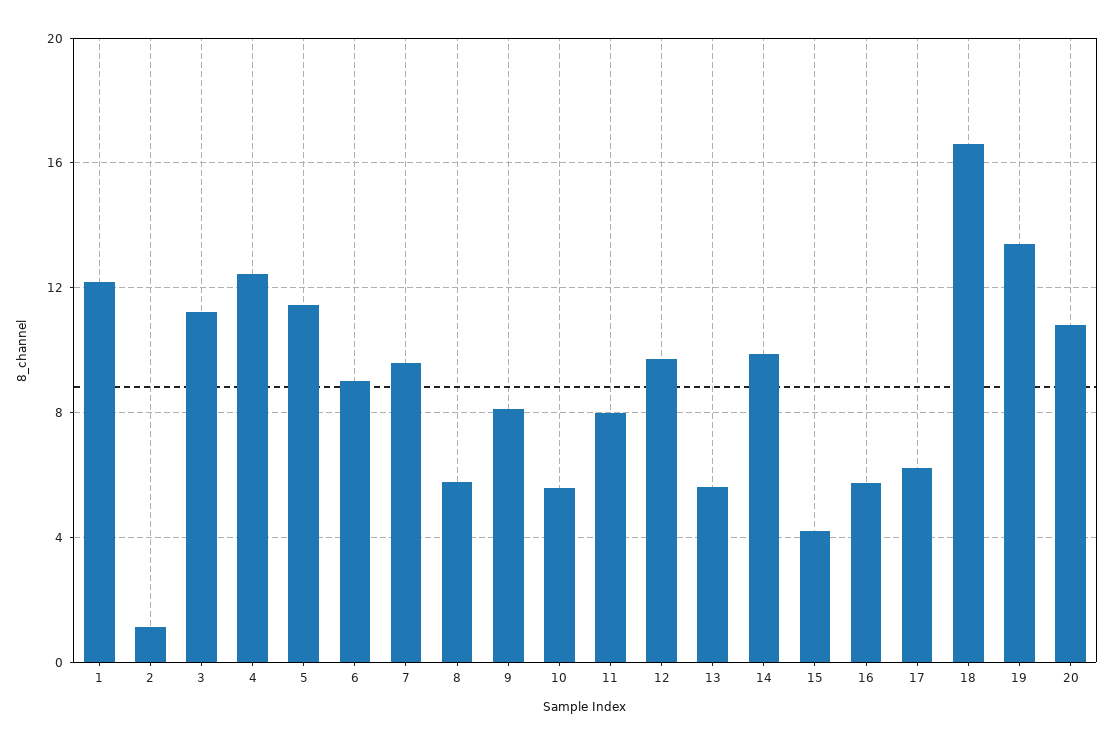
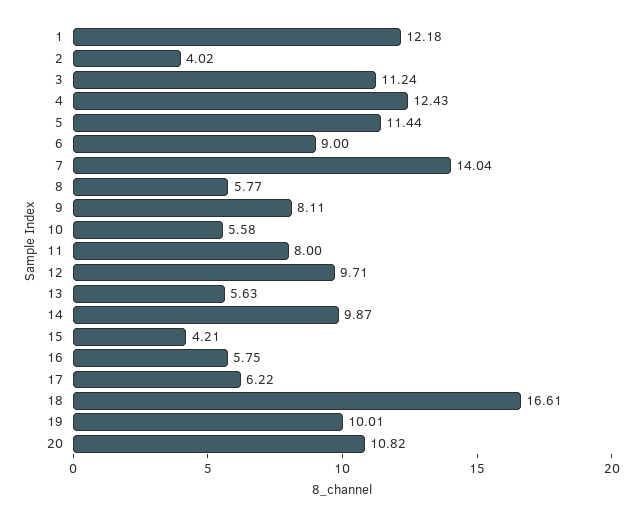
  {
    "1": 12.18,
-   "2": 1,
+   "2": 4.02,
    "3": 11.24,
    "4": 12.43,
    "5": 11.44,
    "6": 9,
-   "7": 9.5,
+   "7": 14.04,
    "8": 5.77,
    "9": 8.11,
    "10": 5.58,
    "11": 8,
    "12": 9.71,
    "13": 5.63,
    "14": 9.87,
    "15": 4.21,
    "16": 5.75,
    "17": 6.22,
    "18": 16.61,
-   "19": 13.5,
+   "19": 10.01,
    "20": 10.82
  }

